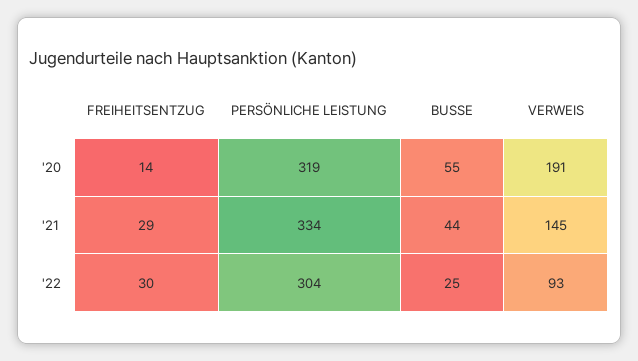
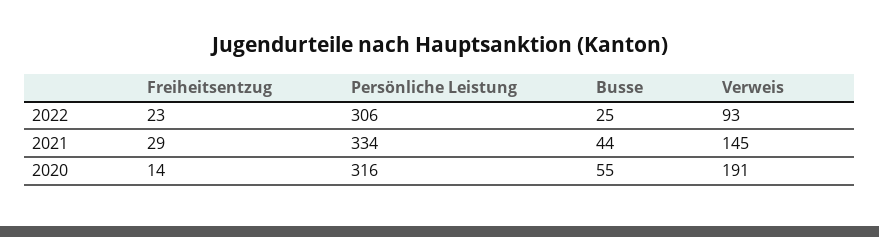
  {
    "FREIHEITSENTZUG": {
      "'20": 14,
      "'21": 29,
-     "'22": 30
+     "'22": 23
    },
    "PERSÖNLICHE LEISTUNG": {
-     "'20": 319,
+     "'20": 316,
      "'21": 334,
-     "'22": 304
+     "'22": 306
    },
    "BUSSE": {
      "'20": 55,
      "'21": 44,
      "'22": 25
    },
    "VERWEIS": {
      "'20": 191,
      "'21": 145,
      "'22": 93
    }
  }

